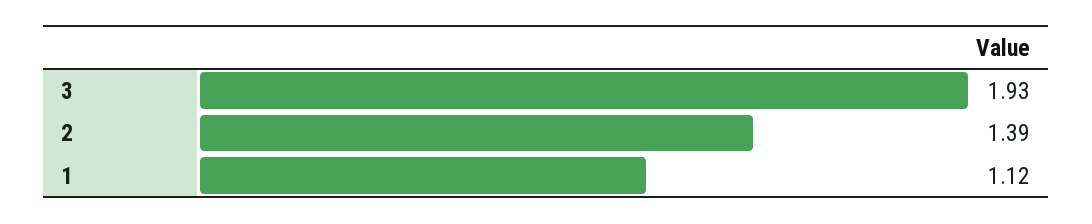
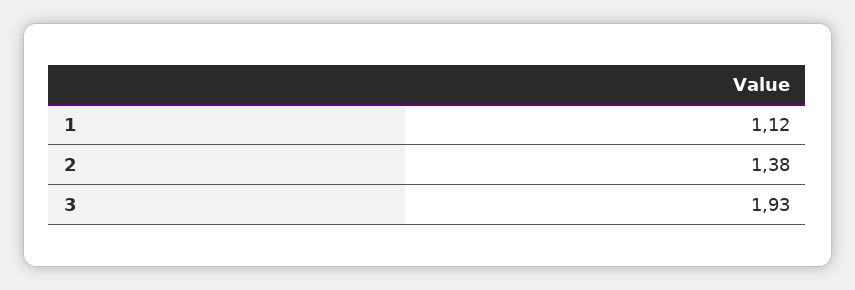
  {
    "3": 1.93,
-   "2": 1.39,
+   "2": 1.38,
    "1": 1.12
  }

